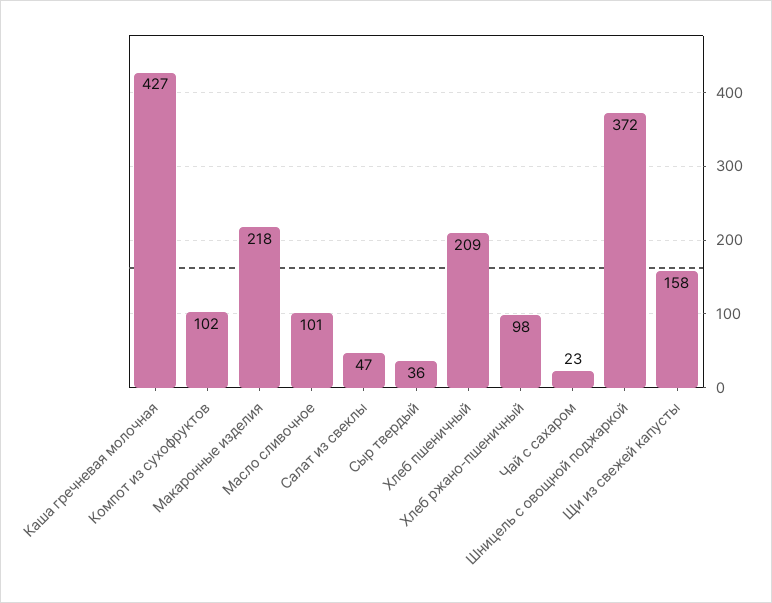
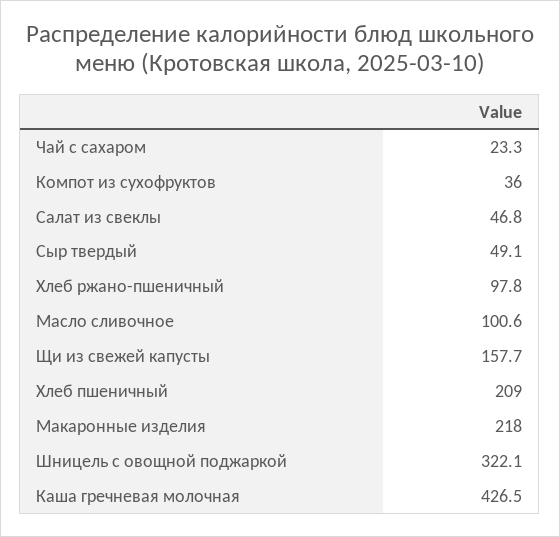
  {
    "Каша гречневая молочная": 426.5,
-   "Компот из сухофруктов": 102,
+   "Компот из сухофруктов": 36,
    "Макаронные изделия": 218,
    "Масло сливочное": 100.6,
    "Салат из свеклы": 46.8,
-   "Сыр твердый": 36,
+   "Сыр твердый": 49.1,
    "Хлеб пшеничный": 209,
    "Хлеб ржано-пшеничный": 97.8,
    "Чай с сахаром": 23.3,
-   "Шницель с овощной поджаркой": 372,
+   "Шницель с овощной поджаркой": 322.1,
    "Щи из свежей капусты": 157.7
  }

